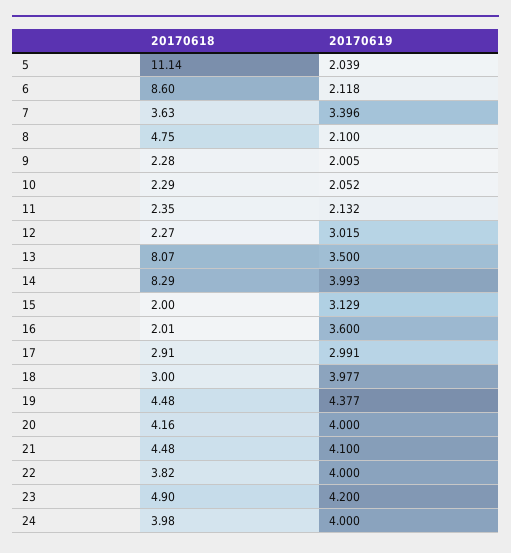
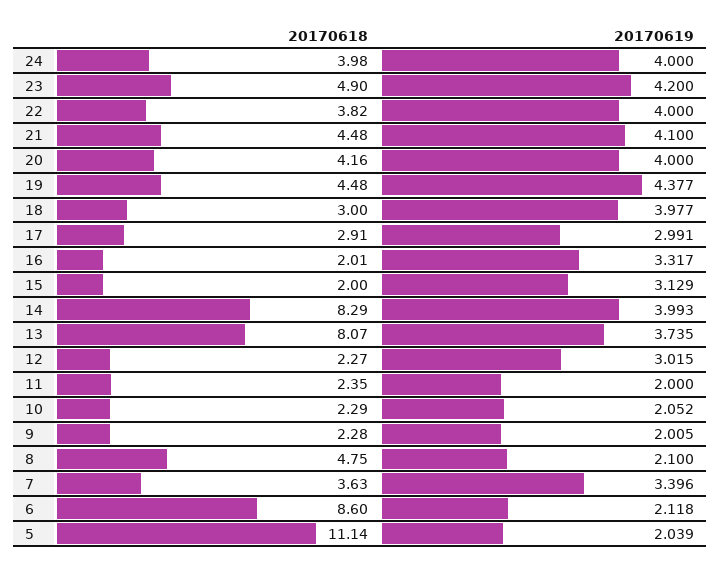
  {
    "20170618": {
      "5": 11.14,
      "6": 8.6,
      "7": 3.63,
      "8": 4.75,
      "9": 2.28,
      "10": 2.29,
      "11": 2.35,
      "12": 2.27,
      "13": 8.07,
      "14": 8.29,
      "15": 2,
      "16": 2.01,
      "17": 2.91,
      "18": 3,
      "19": 4.48,
      "20": 4.16,
      "21": 4.48,
      "22": 3.82,
      "23": 4.9,
      "24": 3.98
    },
    "20170619": {
      "5": 2.039,
      "6": 2.118,
      "7": 3.396,
      "8": 2.1,
      "9": 2.005,
      "10": 2.052,
-     "11": 2.132,
+     "11": 2,
      "12": 3.015,
-     "13": 3.5,
+     "13": 3.735,
      "14": 3.993,
      "15": 3.129,
-     "16": 3.6,
+     "16": 3.317,
      "17": 2.991,
      "18": 3.977,
      "19": 4.377,
      "20": 4,
      "21": 4.1,
      "22": 4,
      "23": 4.2,
      "24": 4
    }
  }

